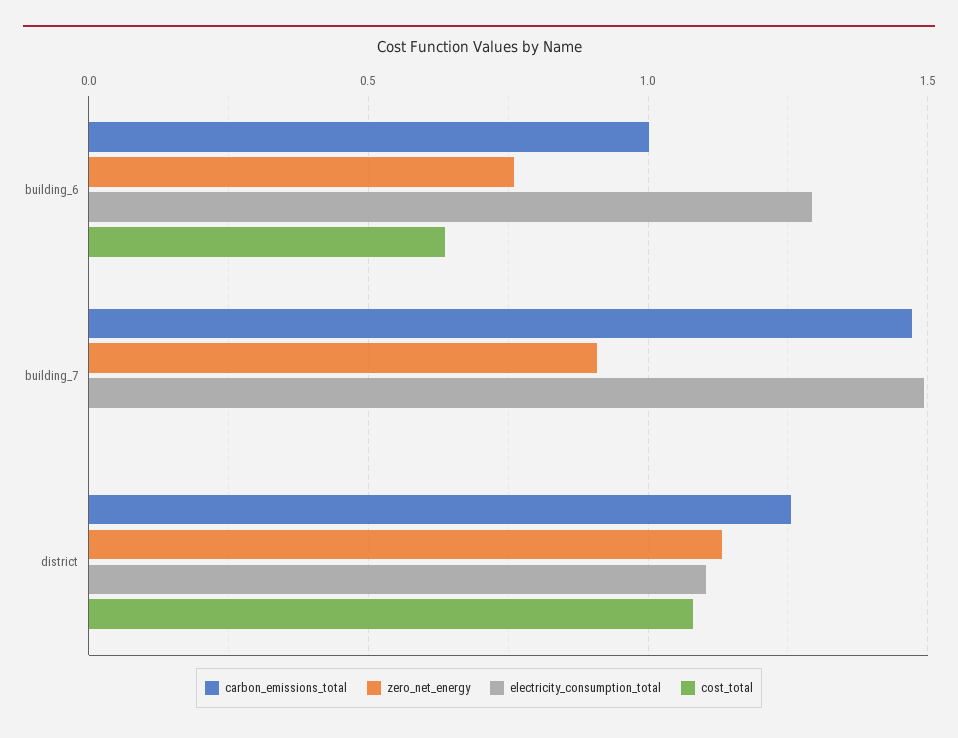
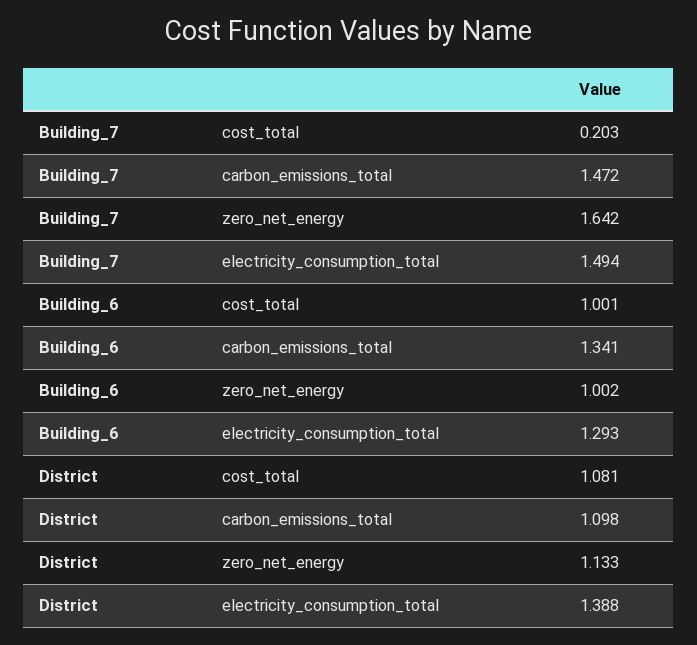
  {
    "carbon_emissions_total": {
-     "building_6": 1,
+     "building_6": 1.341,
      "building_7": 1.472,
-     "district": 1.25
+     "district": 1.098
    },
    "zero_net_energy": {
-     "building_6": 0.75,
+     "building_6": 1.002,
-     "building_7": 0.9,
+     "building_7": 1.642,
      "district": 1.133
    },
    "electricity_consumption_total": {
      "building_6": 1.293,
      "building_7": 1.494,
-     "district": 1.1
+     "district": 1.388
    },
    "cost_total": {
-     "building_6": 0.65,
+     "building_6": 1.001,
-     "building_7": 0,
+     "building_7": 0.203,
      "district": 1.081
    }
  }

